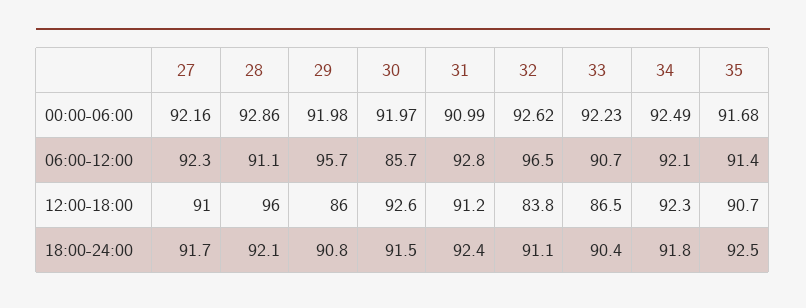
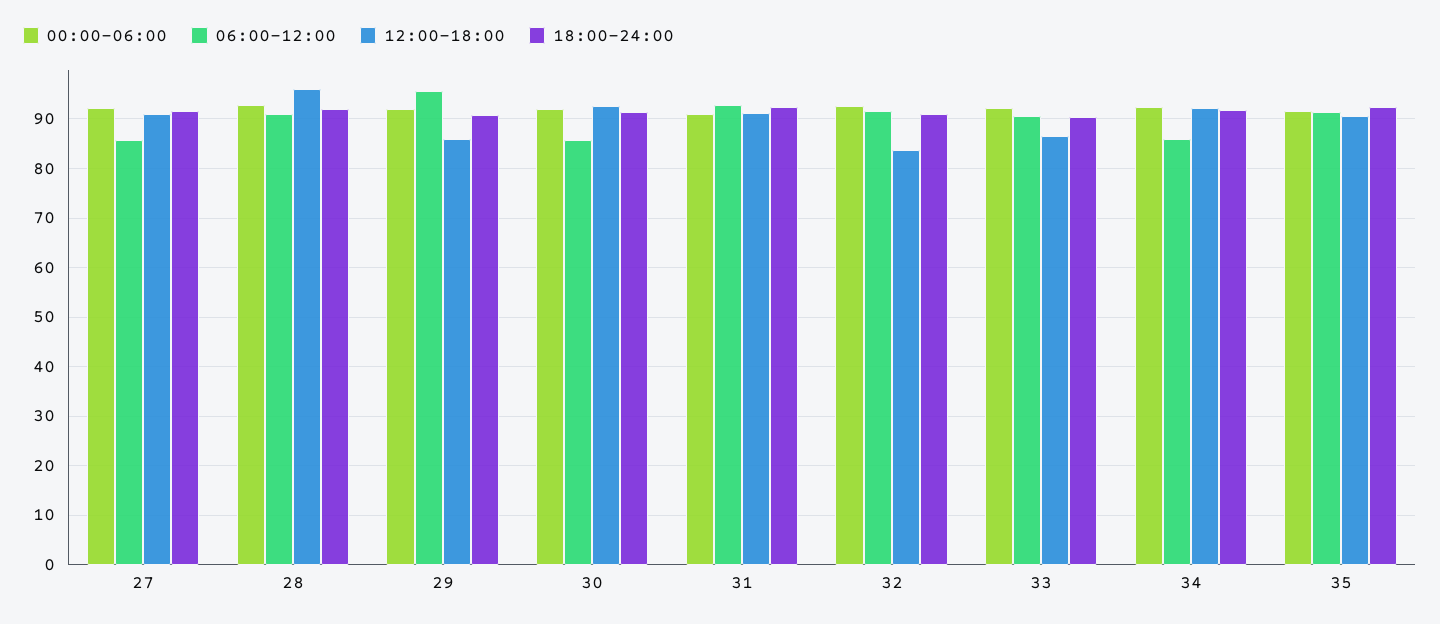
  {
    "00:00-06:00": {
      "27": 92.16,
      "28": 92.86,
      "29": 91.98,
      "30": 91.97,
      "31": 90.99,
      "32": 92.62,
      "33": 92.23,
      "34": 92.49,
      "35": 91.68
    },
    "06:00-12:00": {
-     "27": 92.3,
+     "27": 86,
      "28": 91.1,
      "29": 95.7,
      "30": 85.7,
      "31": 92.8,
-     "32": 96.5,
+     "32": 92,
      "33": 90.7,
-     "34": 92.1,
+     "34": 86,
      "35": 91.4
    },
    "12:00-18:00": {
      "27": 91,
      "28": 96,
      "29": 86,
      "30": 92.6,
      "31": 91.2,
      "32": 83.8,
      "33": 86.5,
      "34": 92.3,
      "35": 90.7
    },
    "18:00-24:00": {
      "27": 91.7,
      "28": 92.1,
      "29": 90.8,
      "30": 91.5,
      "31": 92.4,
      "32": 91.1,
      "33": 90.4,
      "34": 91.8,
      "35": 92.5
    }
  }

